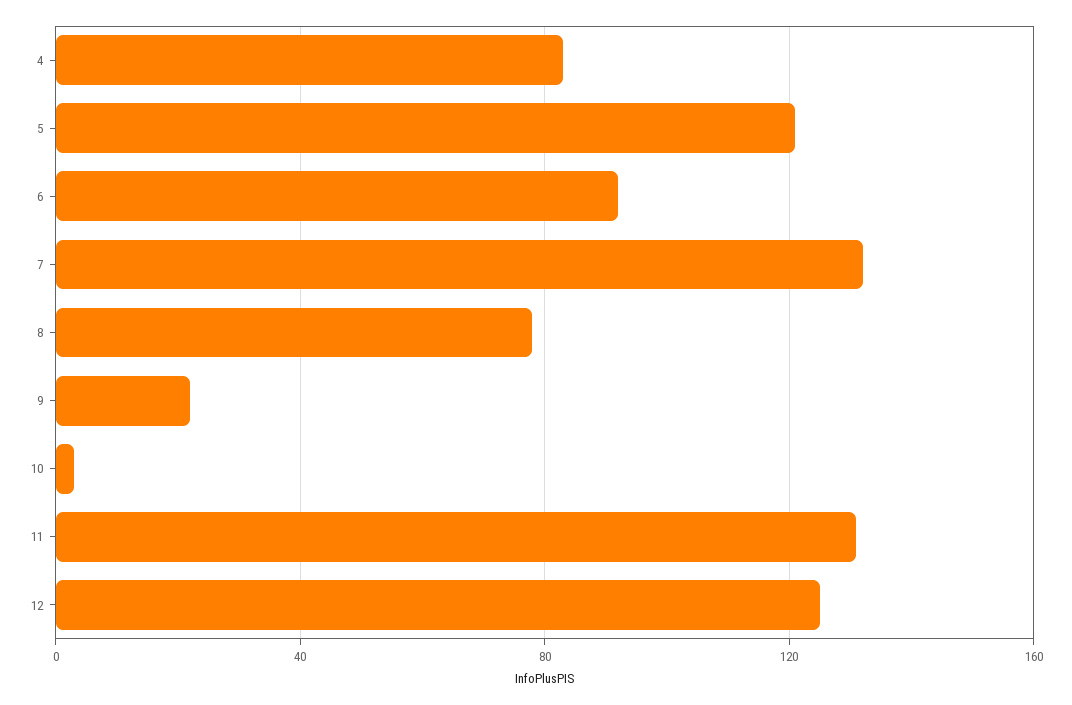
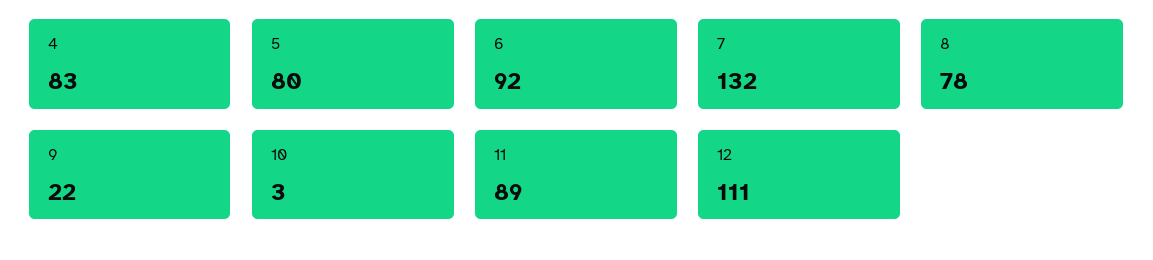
  {
    "4": 83,
-   "5": 120,
+   "5": 80,
    "6": 92,
    "7": 132,
    "8": 78,
    "9": 22,
    "10": 3,
-   "11": 130,
+   "11": 89,
-   "12": 125
+   "12": 111
  }

